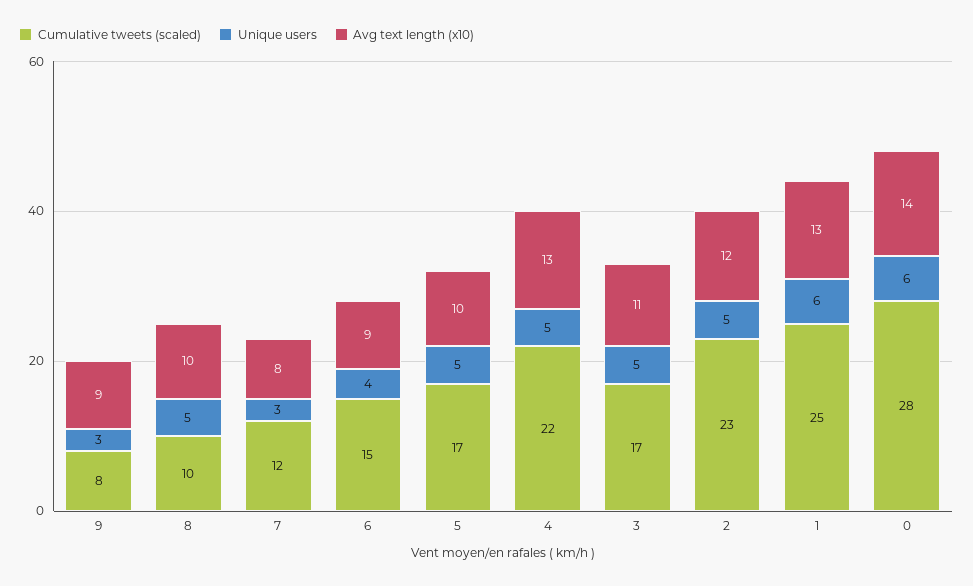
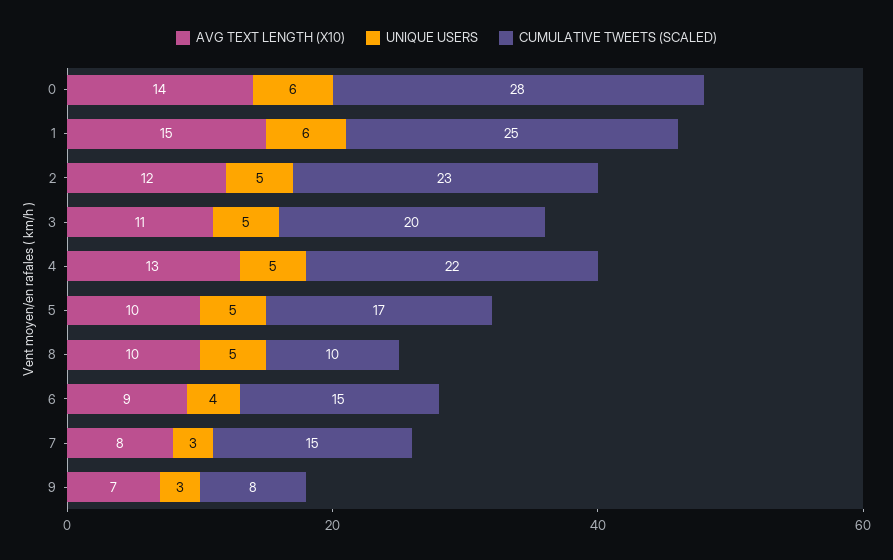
  {
    "Cumulative tweets (scaled)": {
      "9": 8,
      "8": 10,
-     "7": 12,
+     "7": 15,
      "6": 15,
      "5": 17,
      "4": 22,
-     "3": 17,
+     "3": 20,
      "2": 23,
      "1": 25,
      "0": 28
    },
    "Unique users": {
      "9": 3,
      "8": 5,
      "7": 3,
      "6": 4,
      "5": 5,
      "4": 5,
      "3": 5,
      "2": 5,
      "1": 6,
      "0": 6
    },
    "Avg text length (x10)": {
-     "9": 9,
+     "9": 7,
      "8": 10,
      "7": 8,
      "6": 9,
      "5": 10,
      "4": 13,
      "3": 11,
      "2": 12,
-     "1": 13,
+     "1": 15,
      "0": 14
    }
  }

